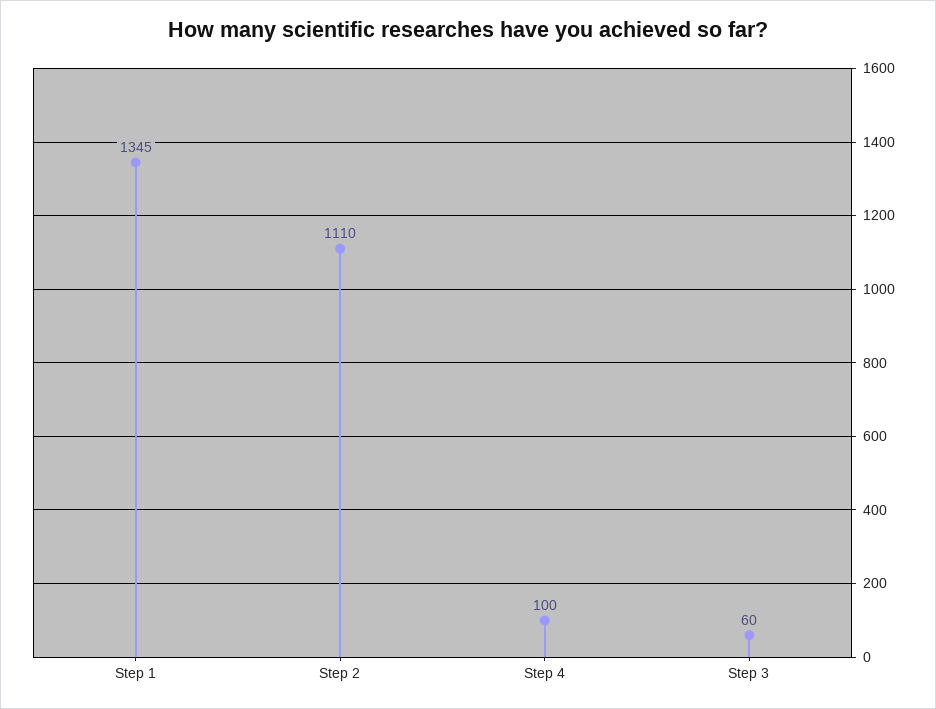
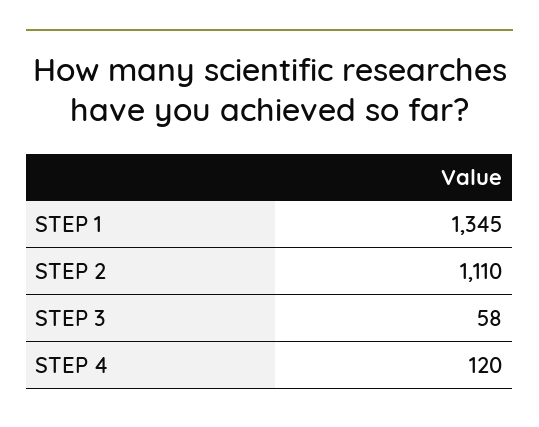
  {
    "Step 1": 1345,
    "Step 2": 1110,
-   "Step 4": 100,
+   "Step 4": 120,
-   "Step 3": 60
+   "Step 3": 58
  }

